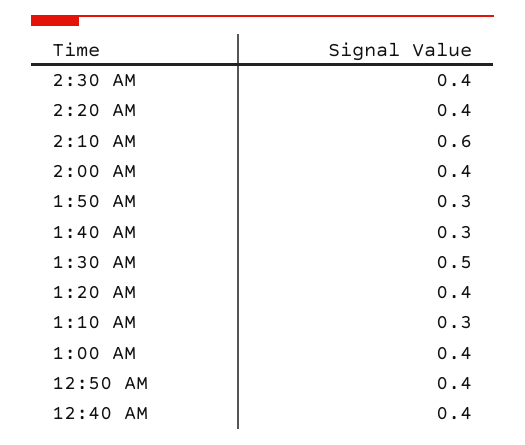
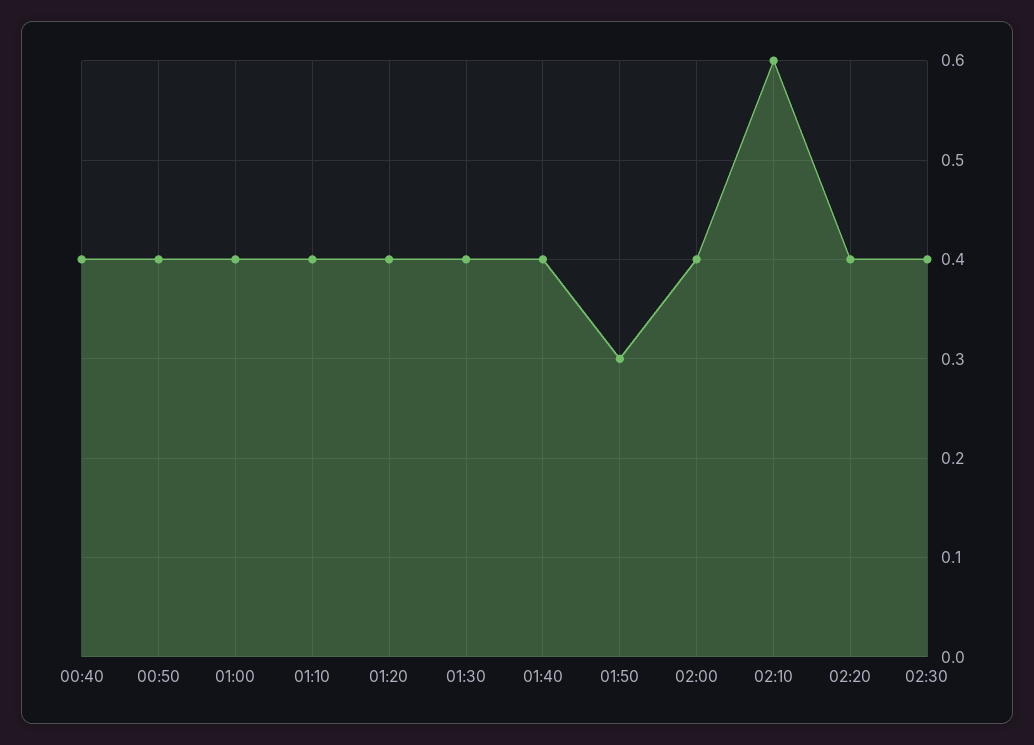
  {
    "2:30 AM": 0.4,
    "2:20 AM": 0.4,
    "2:10 AM": 0.6,
    "2:00 AM": 0.4,
    "1:50 AM": 0.3,
-   "1:40 AM": 0.3,
+   "1:40 AM": 0.4,
-   "1:30 AM": 0.5,
+   "1:30 AM": 0.4,
    "1:20 AM": 0.4,
-   "1:10 AM": 0.3,
+   "1:10 AM": 0.4,
    "1:00 AM": 0.4,
    "12:50 AM": 0.4,
    "12:40 AM": 0.4
  }

